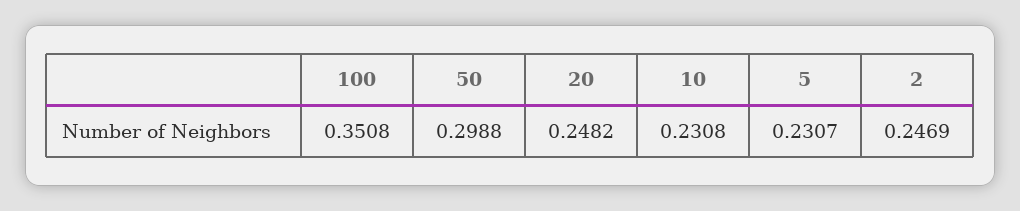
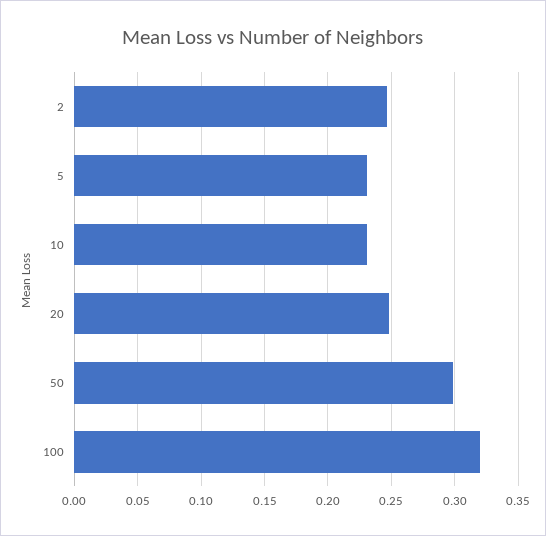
  {
-   "100": 0.3508,
+   "100": 0.32,
    "50": 0.2988,
    "20": 0.2482,
    "10": 0.2308,
    "5": 0.2307,
    "2": 0.2469
  }

